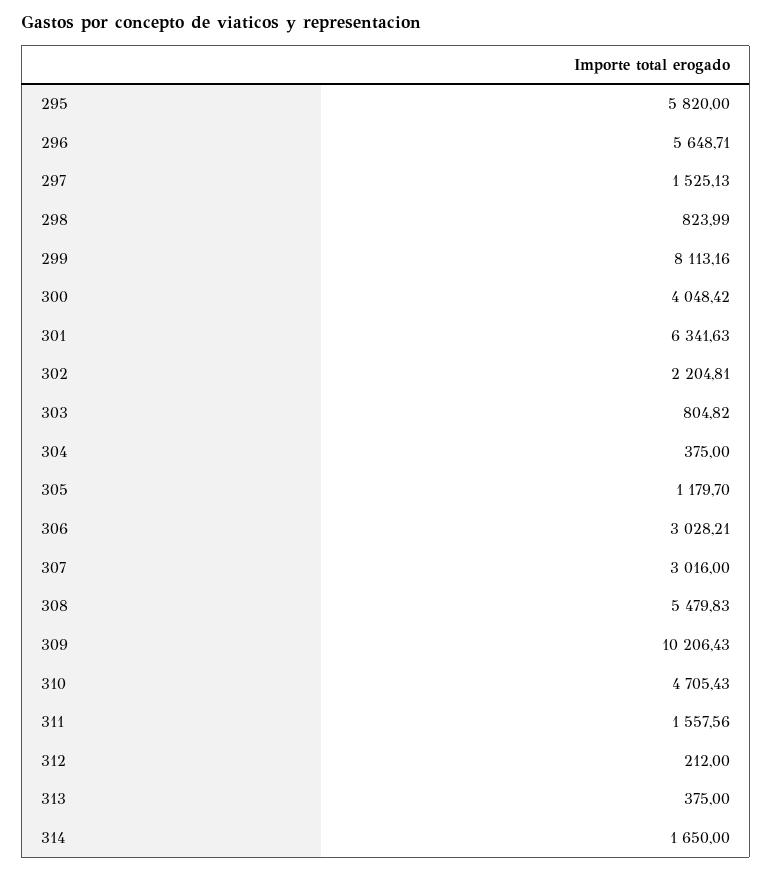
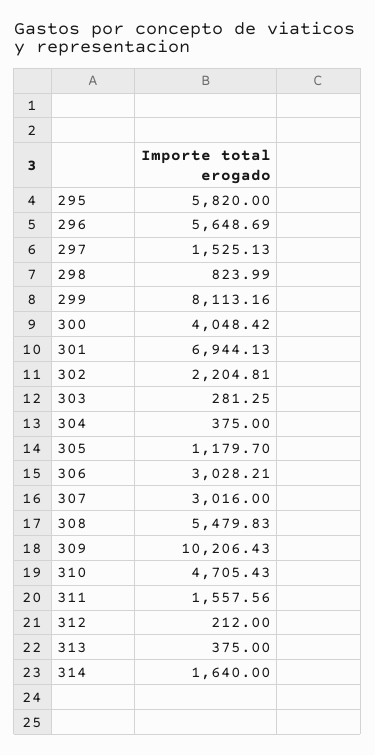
  {
    "295": 5820,
-   "296": 5648.71,
+   "296": 5648.69,
    "297": 1525.13,
    "298": 823.99,
    "299": 8113.16,
    "300": 4048.42,
-   "301": 6341.63,
+   "301": 6944.13,
    "302": 2204.81,
-   "303": 804.82,
+   "303": 281.25,
    "304": 375,
    "305": 1179.7,
    "306": 3028.21,
    "307": 3016,
    "308": 5479.83,
    "309": 10206.43,
    "310": 4705.43,
    "311": 1557.56,
    "312": 212,
    "313": 375,
-   "314": 1650
+   "314": 1640
  }

